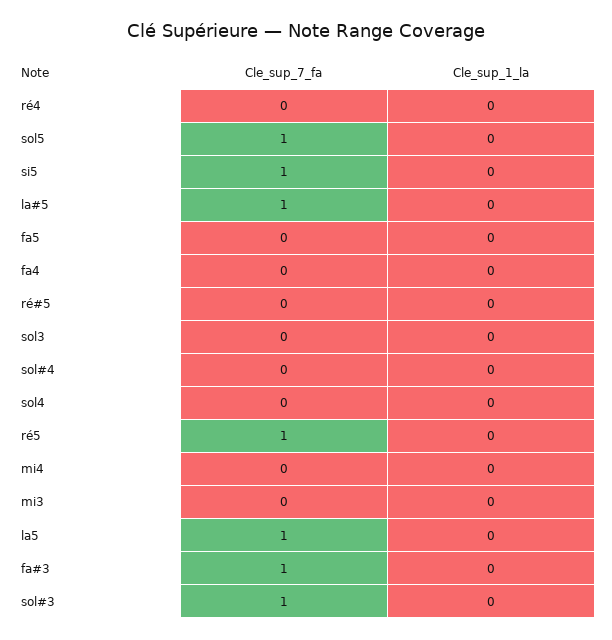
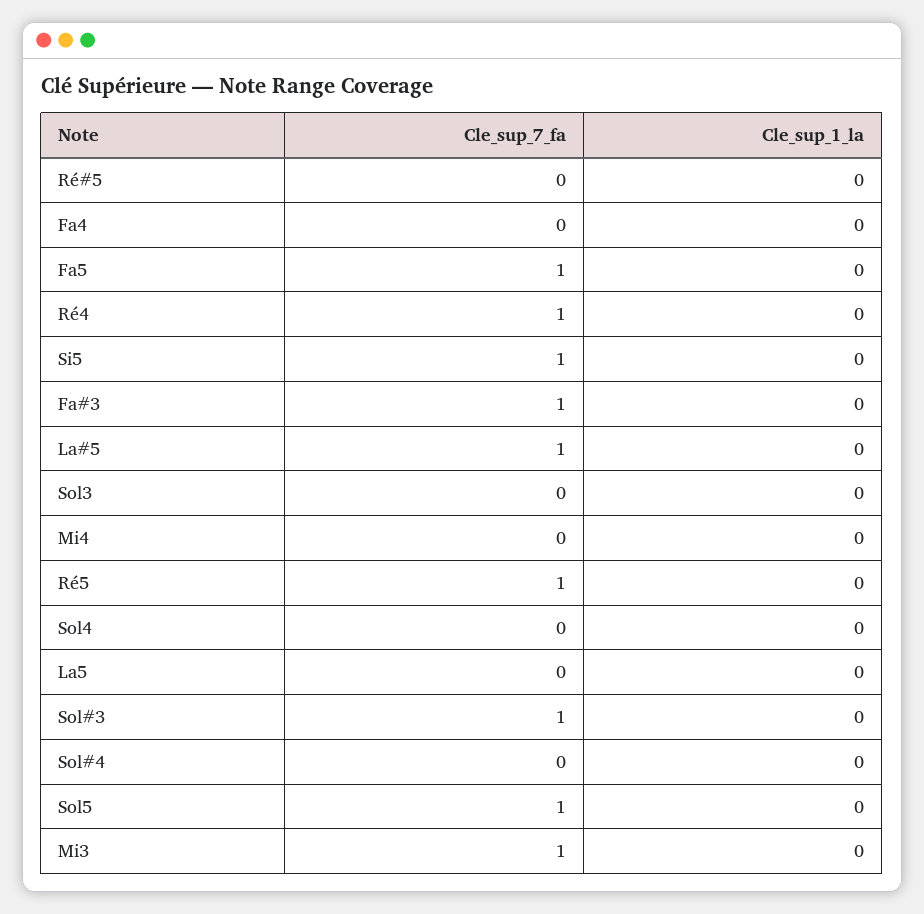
  {
    "Cle_sup_7_fa": {
-     "ré4": 0,
+     "ré4": 1,
      "sol5": 1,
      "si5": 1,
      "la#5": 1,
-     "fa5": 0,
+     "fa5": 1,
      "fa4": 0,
      "ré#5": 0,
      "sol3": 0,
      "sol#4": 0,
      "sol4": 0,
      "ré5": 1,
      "mi4": 0,
-     "mi3": 0,
+     "mi3": 1,
-     "la5": 1,
+     "la5": 0,
      "fa#3": 1,
      "sol#3": 1
    },
    "Cle_sup_1_la": {
      "ré4": 0,
      "sol5": 0,
      "si5": 0,
      "la#5": 0,
      "fa5": 0,
      "fa4": 0,
      "ré#5": 0,
      "sol3": 0,
      "sol#4": 0,
      "sol4": 0,
      "ré5": 0,
      "mi4": 0,
      "mi3": 0,
      "la5": 0,
      "fa#3": 0,
      "sol#3": 0
    }
  }

